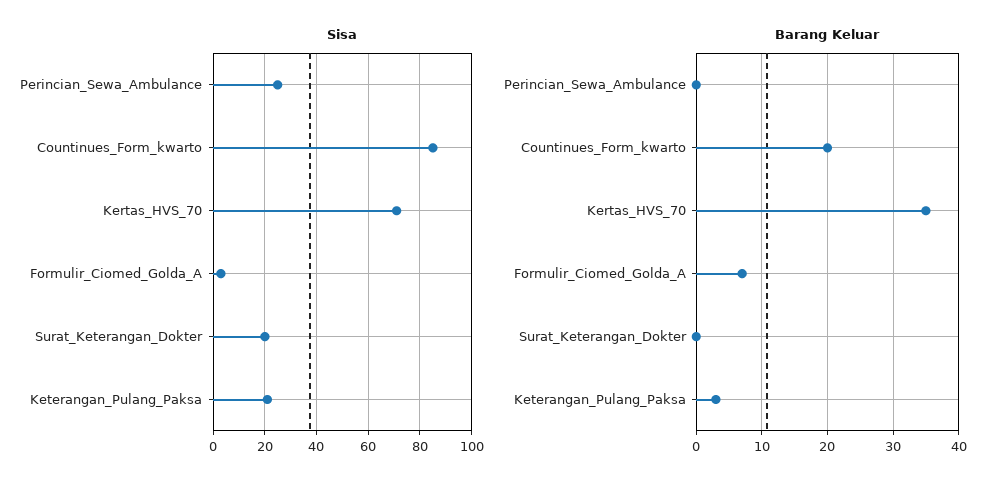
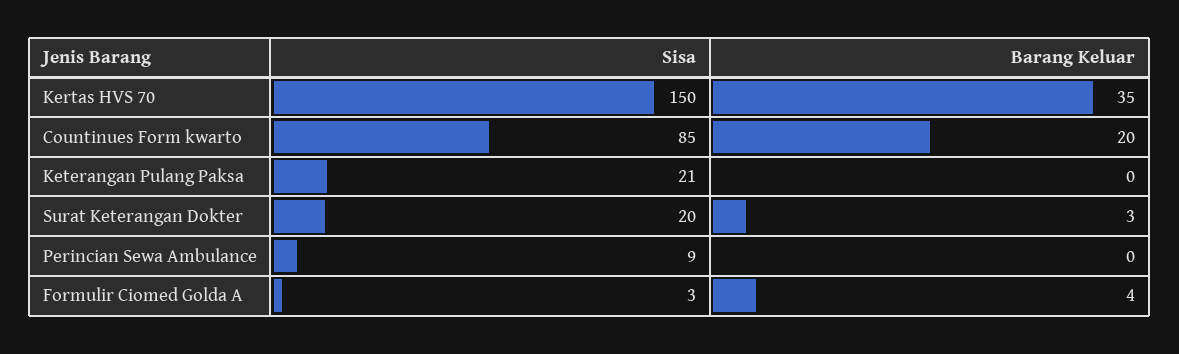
  {
    "Sisa": {
-     "Perincian_Sewa_Ambulance": 25,
+     "Perincian_Sewa_Ambulance": 9,
      "Countinues_Form_kwarto": 85,
-     "Kertas_HVS_70": 70,
+     "Kertas_HVS_70": 150,
      "Formulir_Ciomed_Golda_A": 3,
      "Surat_Keterangan_Dokter": 20,
      "Keterangan_Pulang_Paksa": 21
    },
    "Barang Keluar": {
      "Perincian_Sewa_Ambulance": 0,
      "Countinues_Form_kwarto": 20,
      "Kertas_HVS_70": 35,
-     "Formulir_Ciomed_Golda_A": 7,
+     "Formulir_Ciomed_Golda_A": 4,
-     "Surat_Keterangan_Dokter": 0,
+     "Surat_Keterangan_Dokter": 3,
-     "Keterangan_Pulang_Paksa": 3
+     "Keterangan_Pulang_Paksa": 0
    }
  }

